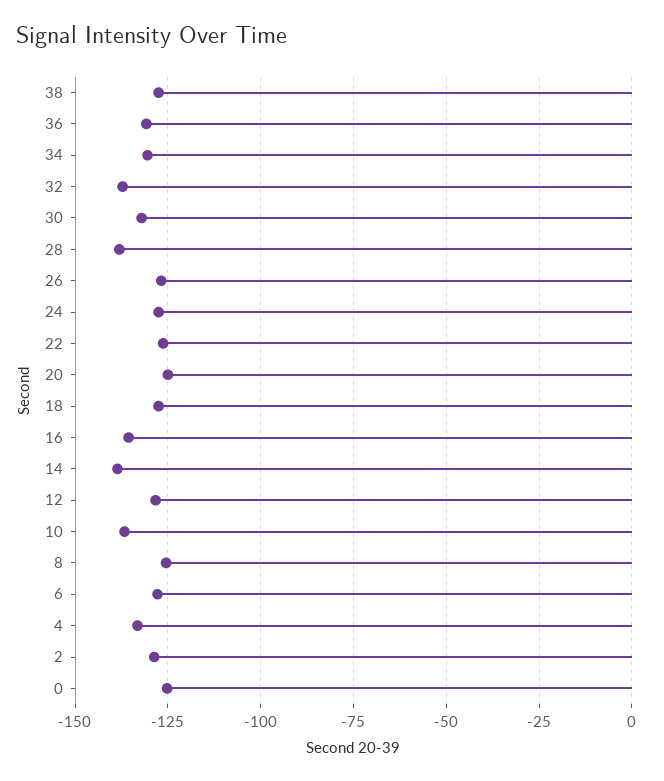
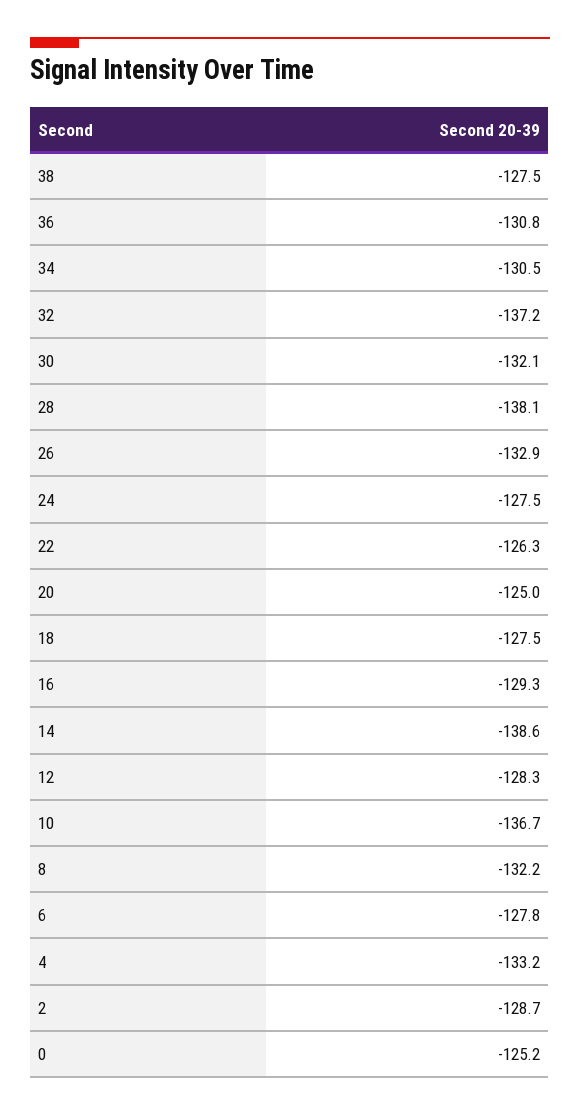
  {
    "38": -127.5,
    "36": -130.8,
    "34": -130.5,
    "32": -137.2,
    "30": -132.1,
    "28": -138.1,
-   "26": -127.5,
+   "26": -132.9,
    "24": -127.5,
    "22": -126.3,
    "20": -125,
    "18": -127.5,
-   "16": -135,
+   "16": -129.3,
    "14": -138.6,
    "12": -128.3,
    "10": -136.7,
-   "8": -125,
+   "8": -132.2,
    "6": -127.8,
    "4": -133.2,
    "2": -128.7,
    "0": -125.2
  }

